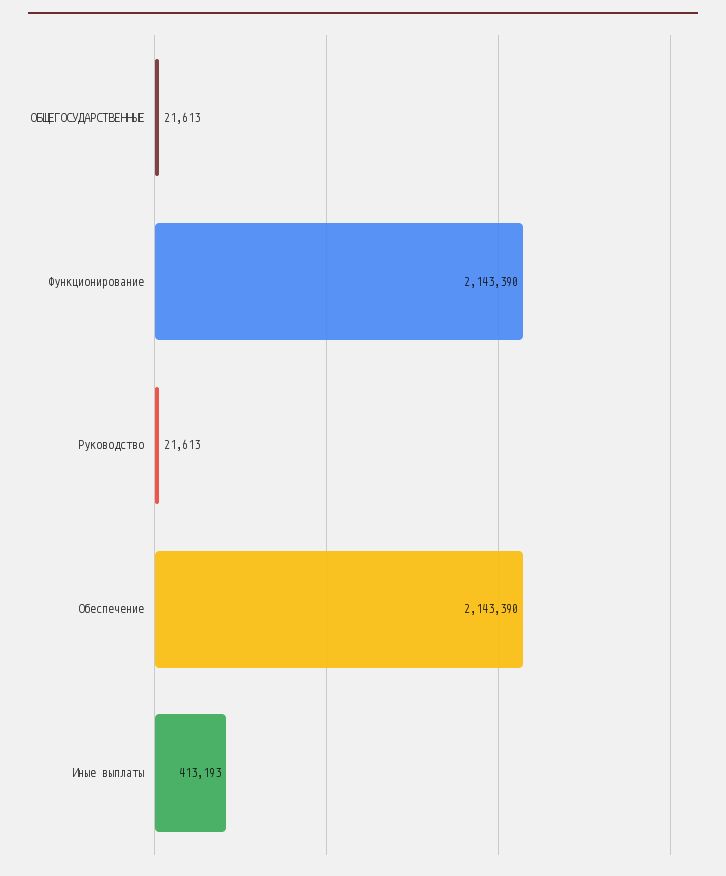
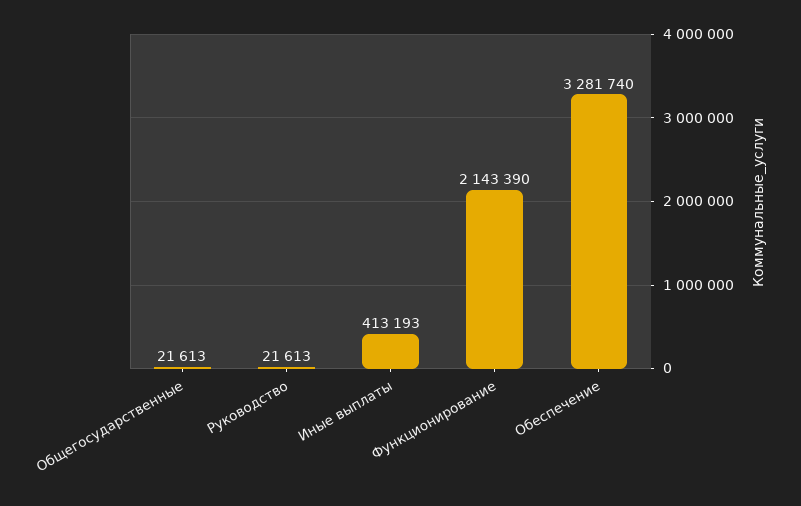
  {
    "ОБЩЕГОСУДАРСТВЕННЫЕ": 21613,
    "Функционирование": 2143390,
    "Руководство": 21613,
-   "Обеспечение": 2143390,
+   "Обеспечение": 3281740,
    "Иные выплаты": 413193
  }

